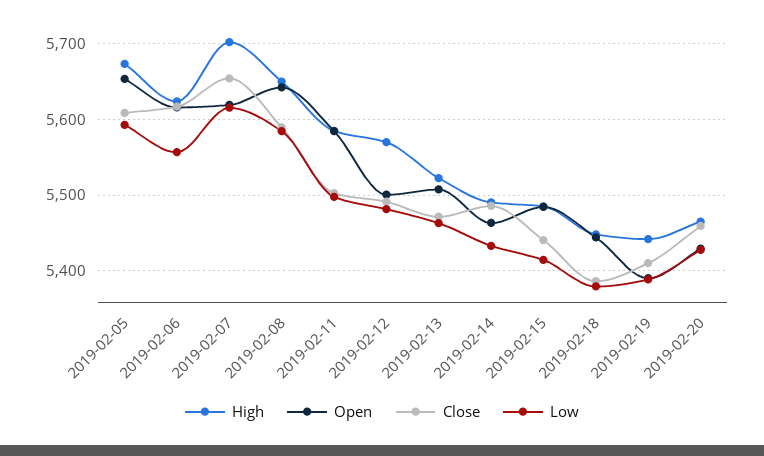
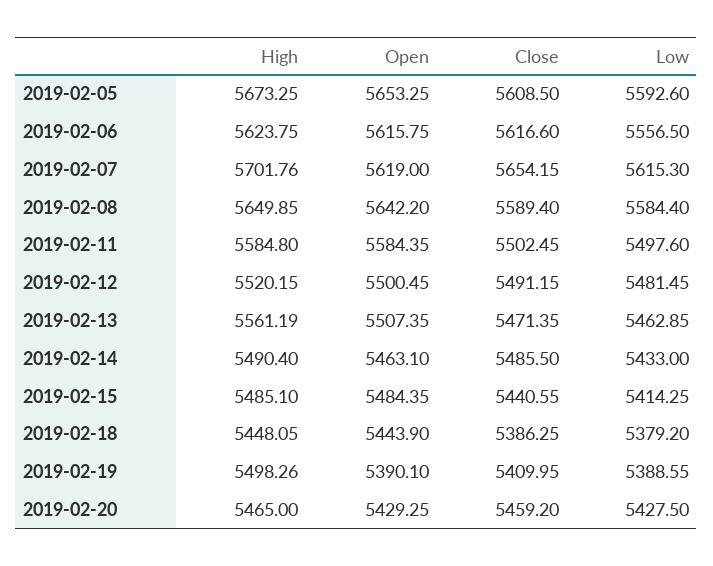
  {
    "High": {
      "2019-02-05": 5673.25,
      "2019-02-06": 5623.75,
      "2019-02-07": 5701.76,
      "2019-02-08": 5649.85,
      "2019-02-11": 5584.8,
-     "2019-02-12": 5570,
+     "2019-02-12": 5520.15,
-     "2019-02-13": 5520,
+     "2019-02-13": 5561.19,
      "2019-02-14": 5490.4,
      "2019-02-15": 5485.1,
      "2019-02-18": 5448.05,
-     "2019-02-19": 5440,
+     "2019-02-19": 5498.26,
      "2019-02-20": 5465
    },
    "Open": {
      "2019-02-05": 5653.25,
      "2019-02-06": 5615.75,
      "2019-02-07": 5619,
      "2019-02-08": 5642.2,
      "2019-02-11": 5584.35,
      "2019-02-12": 5500.45,
      "2019-02-13": 5507.35,
      "2019-02-14": 5463.1,
      "2019-02-15": 5484.35,
      "2019-02-18": 5443.9,
      "2019-02-19": 5390.1,
      "2019-02-20": 5429.25
    },
    "Close": {
      "2019-02-05": 5608.5,
      "2019-02-06": 5616.6,
      "2019-02-07": 5654.15,
      "2019-02-08": 5589.4,
      "2019-02-11": 5502.45,
      "2019-02-12": 5491.15,
      "2019-02-13": 5471.35,
      "2019-02-14": 5485.5,
      "2019-02-15": 5440.55,
      "2019-02-18": 5386.25,
      "2019-02-19": 5409.95,
      "2019-02-20": 5459.2
    },
    "Low": {
      "2019-02-05": 5592.6,
      "2019-02-06": 5556.5,
      "2019-02-07": 5615.3,
      "2019-02-08": 5584.4,
      "2019-02-11": 5497.6,
      "2019-02-12": 5481.45,
      "2019-02-13": 5462.85,
      "2019-02-14": 5433,
      "2019-02-15": 5414.25,
      "2019-02-18": 5379.2,
      "2019-02-19": 5388.55,
      "2019-02-20": 5427.5
    }
  }

